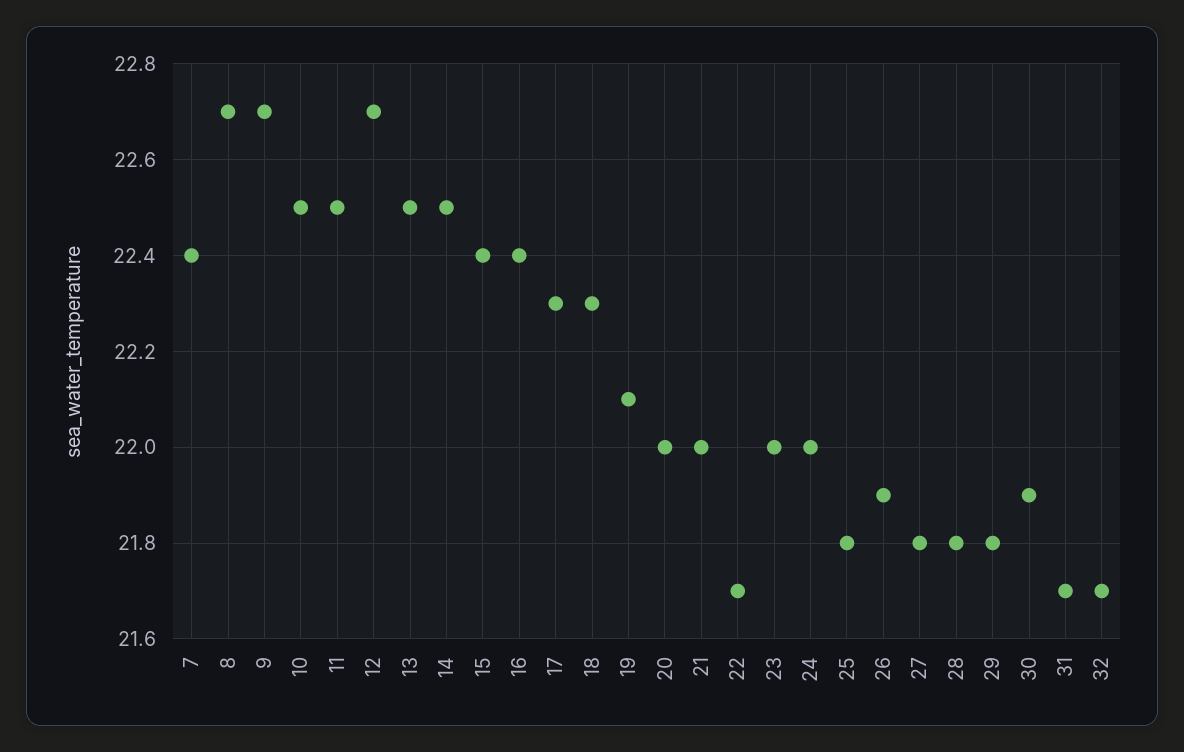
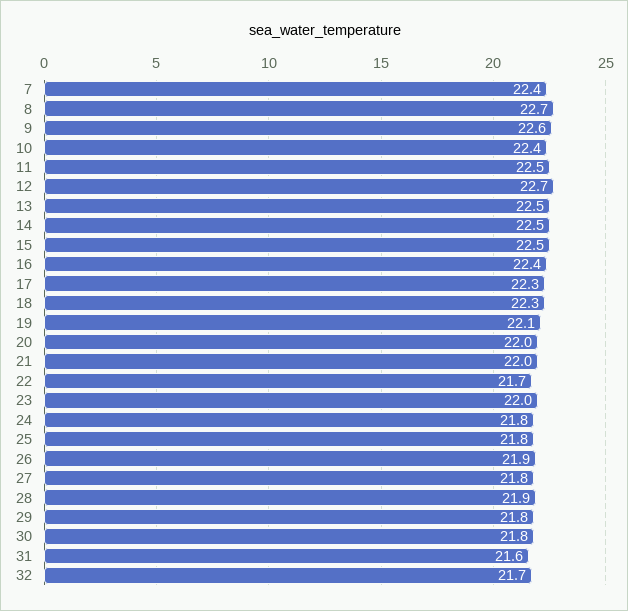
  {
    "7": 22.4,
    "8": 22.7,
-   "9": 22.7,
+   "9": 22.6,
-   "10": 22.5,
+   "10": 22.4,
    "11": 22.5,
    "12": 22.7,
    "13": 22.5,
    "14": 22.5,
-   "15": 22.4,
+   "15": 22.5,
    "16": 22.4,
    "17": 22.3,
    "18": 22.3,
    "19": 22.1,
    "20": 22,
    "21": 22,
    "22": 21.7,
    "23": 22,
-   "24": 22,
+   "24": 21.8,
    "25": 21.8,
    "26": 21.9,
    "27": 21.8,
-   "28": 21.8,
+   "28": 21.9,
    "29": 21.8,
-   "30": 21.9,
+   "30": 21.8,
-   "31": 21.7,
+   "31": 21.6,
    "32": 21.7
  }

